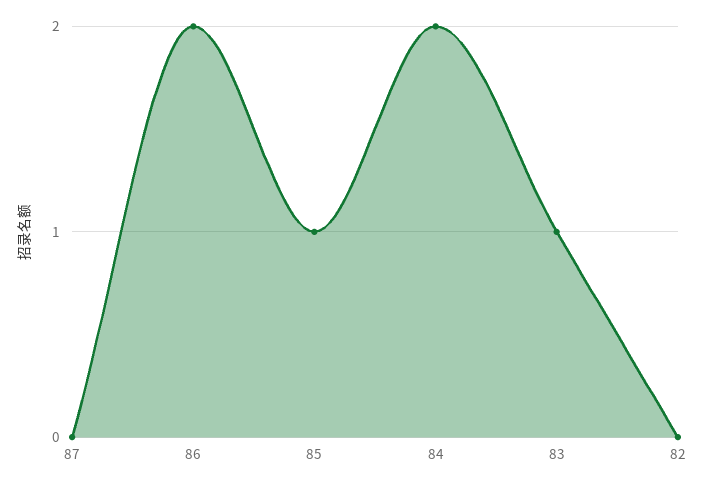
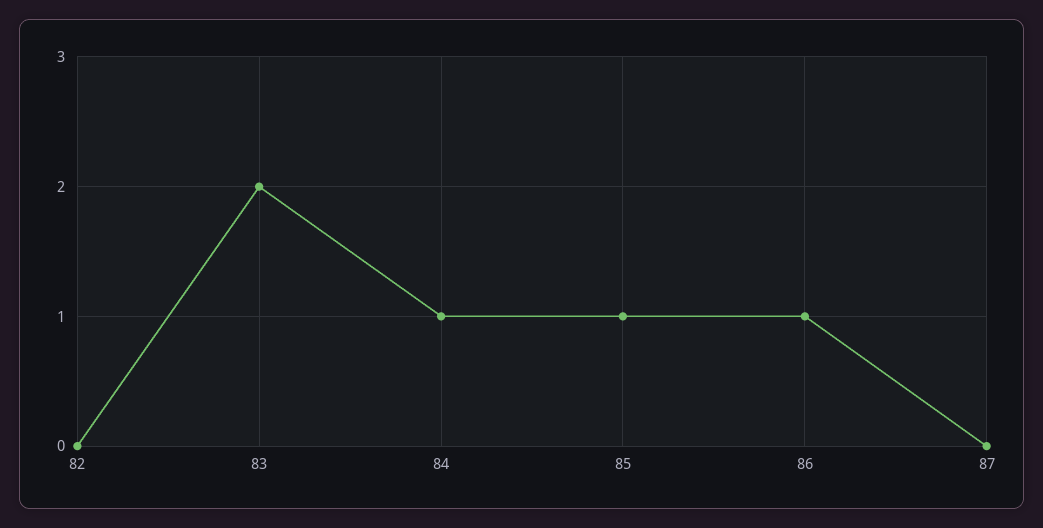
  {
    "87": 0,
-   "86": 2,
+   "86": 1,
    "85": 1,
-   "84": 2,
+   "84": 1,
-   "83": 1,
+   "83": 2,
    "82": 0
  }

